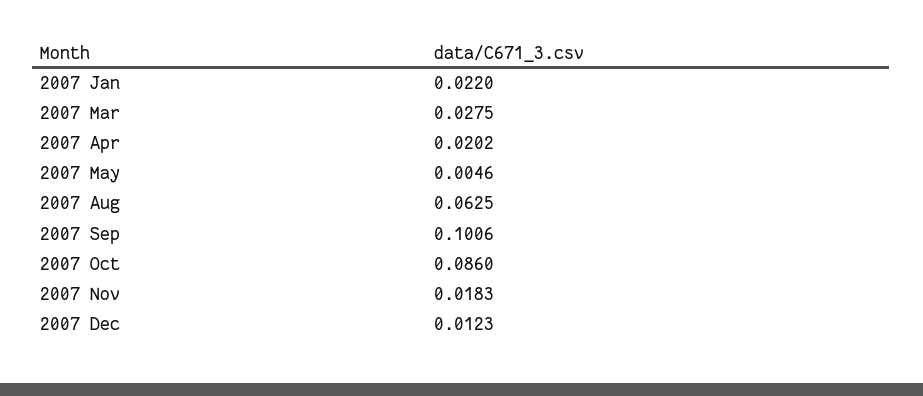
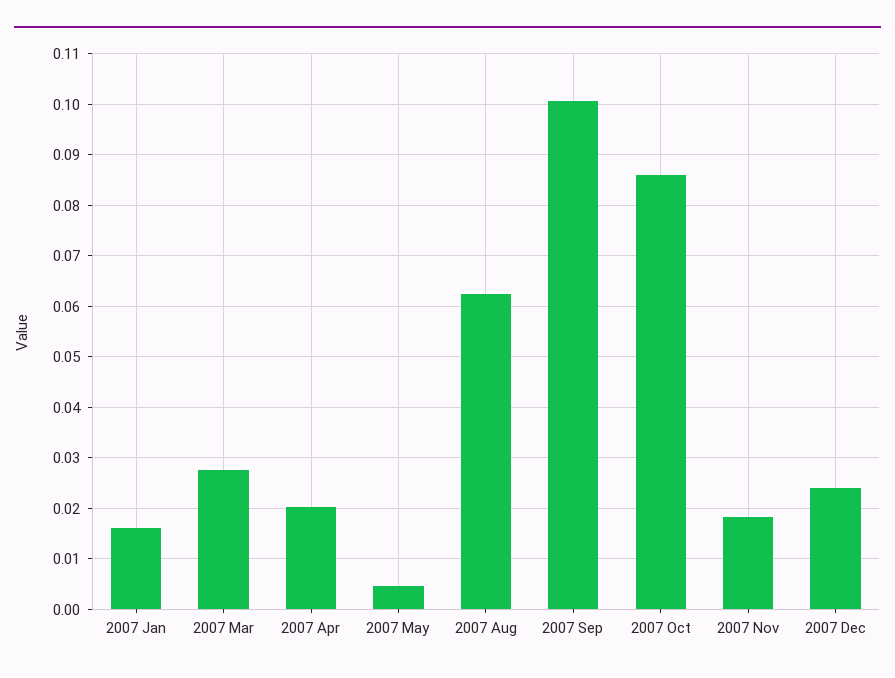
  {
-   "2007 Jan": 0.022,
+   "2007 Jan": 0.016,
    "2007 Mar": 0.0275,
    "2007 Apr": 0.0202,
    "2007 May": 0.0046,
    "2007 Aug": 0.0625,
    "2007 Sep": 0.1006,
    "2007 Oct": 0.086,
    "2007 Nov": 0.0183,
-   "2007 Dec": 0.0123
+   "2007 Dec": 0.024
  }

